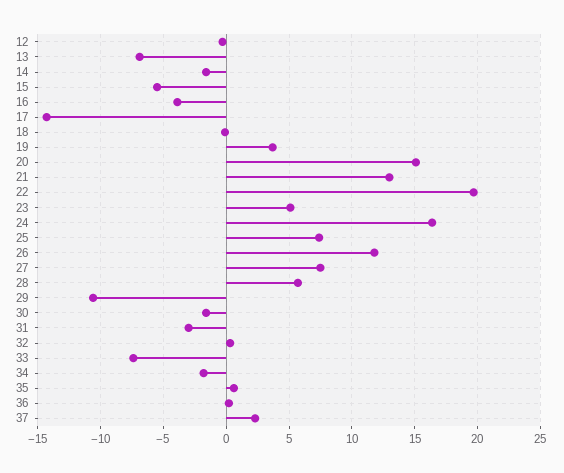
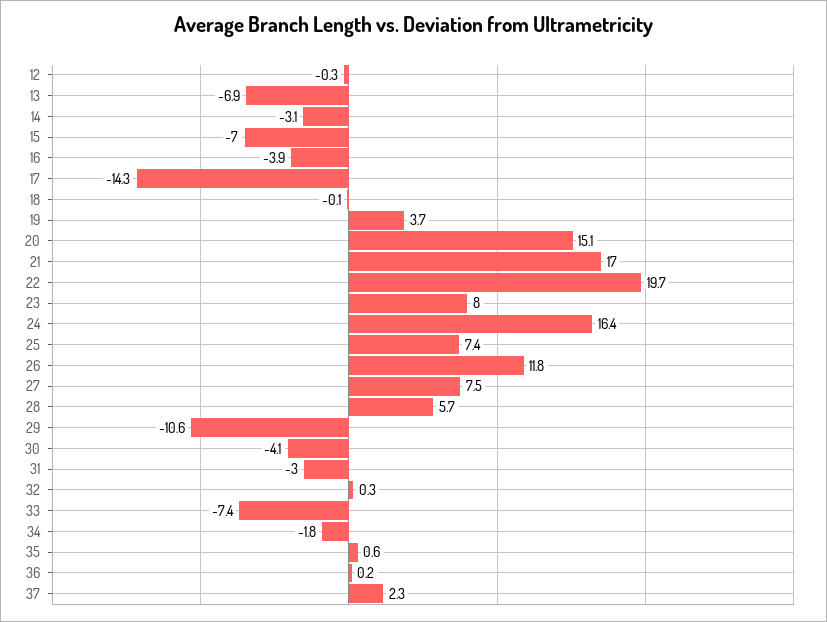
  {
    "12": -0.3,
    "13": -6.9,
-   "14": -1.5,
+   "14": -3.1,
-   "15": -5.5,
+   "15": -7,
    "16": -3.9,
    "17": -14.3,
    "18": -0.1,
    "19": 3.7,
    "20": 15.1,
-   "21": 13,
+   "21": 17,
    "22": 19.7,
-   "23": 5,
+   "23": 8,
    "24": 16.4,
    "25": 7.4,
    "26": 11.8,
    "27": 7.5,
    "28": 5.7,
    "29": -10.6,
-   "30": -1.5,
+   "30": -4.1,
    "31": -3,
    "32": 0.3,
    "33": -7.4,
    "34": -1.8,
    "35": 0.6,
    "36": 0.2,
    "37": 2.3
  }

